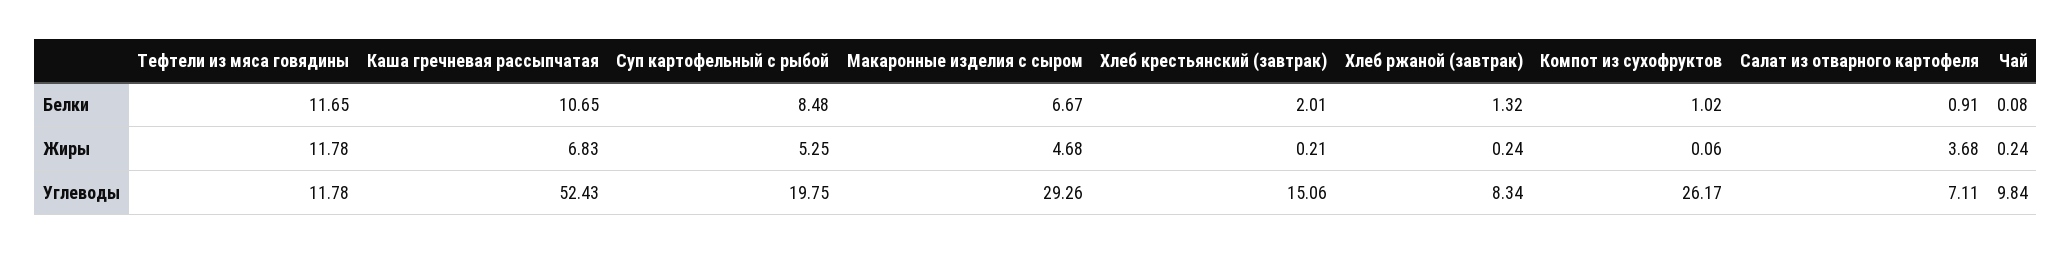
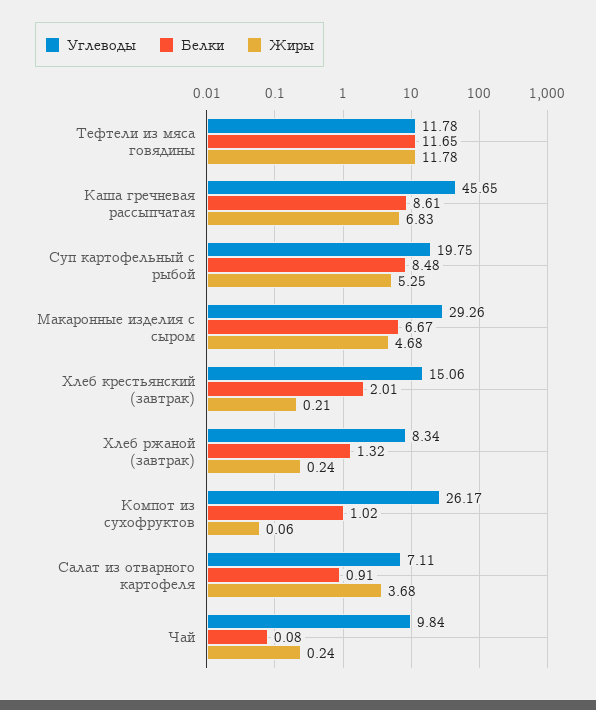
  {
    "Белки": {
      "Тефтели из мяса говядины": 11.65,
-     "Каша гречневая рассыпчатая": 10.65,
+     "Каша гречневая рассыпчатая": 8.61,
      "Суп картофельный с рыбой": 8.48,
      "Макаронные изделия с сыром": 6.67,
      "Хлеб крестьянский (завтрак)": 2.01,
      "Хлеб ржаной (завтрак)": 1.32,
      "Компот из сухофруктов": 1.02,
      "Салат из отварного картофеля": 0.91,
      "Чай": 0.08
    },
    "Жиры": {
      "Тефтели из мяса говядины": 11.78,
      "Каша гречневая рассыпчатая": 6.83,
      "Суп картофельный с рыбой": 5.25,
      "Макаронные изделия с сыром": 4.68,
      "Хлеб крестьянский (завтрак)": 0.21,
      "Хлеб ржаной (завтрак)": 0.24,
      "Компот из сухофруктов": 0.06,
      "Салат из отварного картофеля": 3.68,
      "Чай": 0.24
    },
    "Углеводы": {
      "Тефтели из мяса говядины": 11.78,
-     "Каша гречневая рассыпчатая": 52.43,
+     "Каша гречневая рассыпчатая": 45.65,
      "Суп картофельный с рыбой": 19.75,
      "Макаронные изделия с сыром": 29.26,
      "Хлеб крестьянский (завтрак)": 15.06,
      "Хлеб ржаной (завтрак)": 8.34,
      "Компот из сухофруктов": 26.17,
      "Салат из отварного картофеля": 7.11,
      "Чай": 9.84
    }
  }

